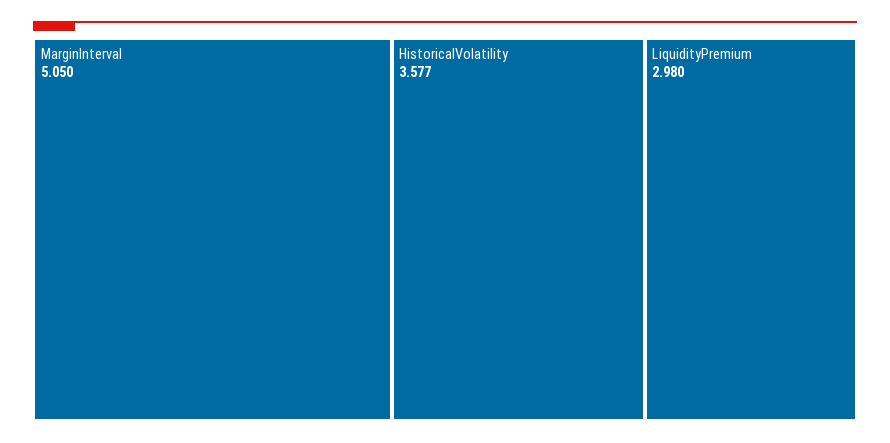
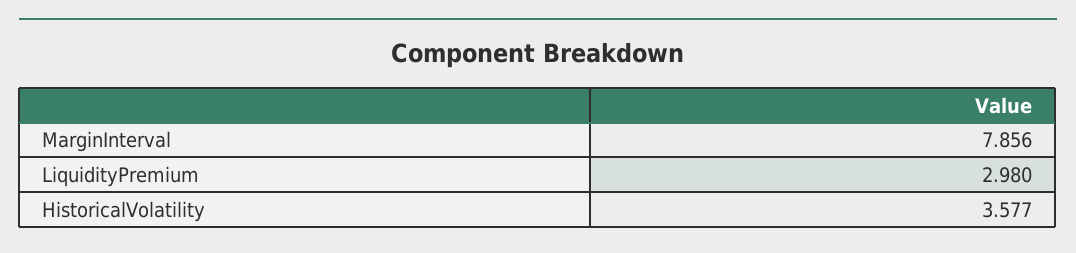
  {
-   "MarginInterval": 5.05,
+   "MarginInterval": 7.856,
    "HistoricalVolatility": 3.577,
    "LiquidityPremium": 2.98
  }

